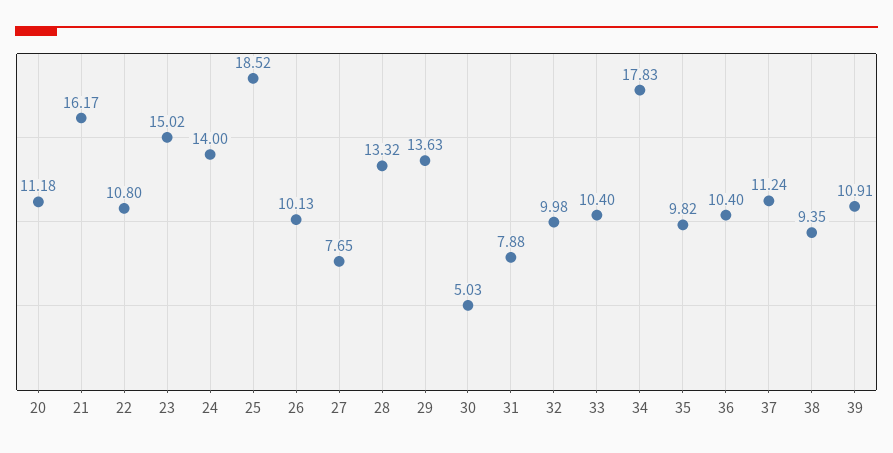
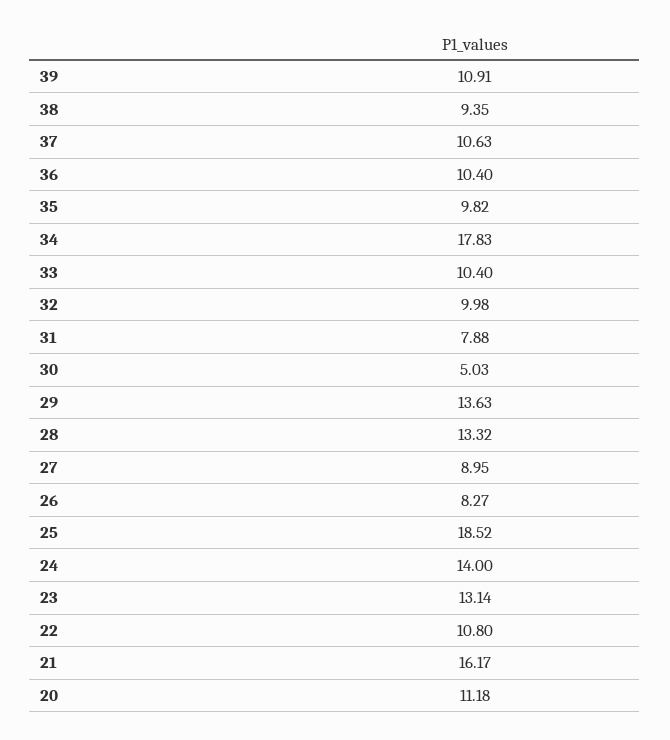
  {
    "20": 11.18,
    "21": 16.17,
    "22": 10.8,
-   "23": 15.02,
+   "23": 13.14,
    "24": 14,
    "25": 18.52,
-   "26": 10.13,
+   "26": 8.27,
-   "27": 7.65,
+   "27": 8.95,
    "28": 13.32,
    "29": 13.63,
    "30": 5.03,
    "31": 7.88,
    "32": 9.98,
    "33": 10.4,
    "34": 17.83,
    "35": 9.82,
    "36": 10.4,
-   "37": 11.24,
+   "37": 10.63,
    "38": 9.35,
    "39": 10.91
  }

